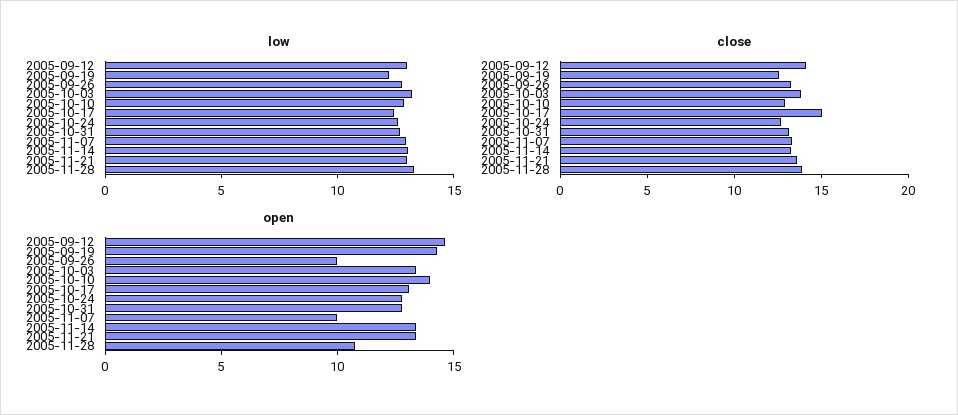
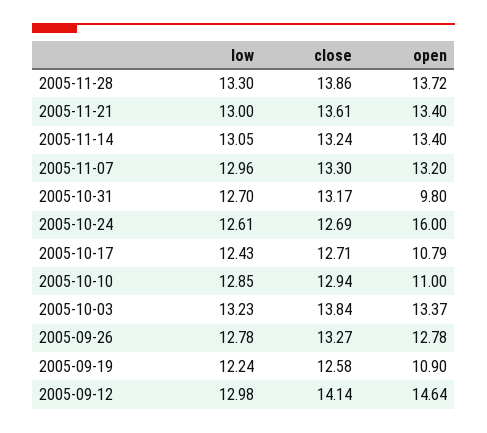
  {
    "low": {
      "2005-09-12": 12.98,
      "2005-09-19": 12.24,
      "2005-09-26": 12.78,
      "2005-10-03": 13.23,
      "2005-10-10": 12.85,
      "2005-10-17": 12.43,
      "2005-10-24": 12.61,
      "2005-10-31": 12.7,
      "2005-11-07": 12.96,
      "2005-11-14": 13.05,
      "2005-11-21": 13,
      "2005-11-28": 13.3
    },
    "close": {
      "2005-09-12": 14.14,
      "2005-09-19": 12.58,
      "2005-09-26": 13.27,
      "2005-10-03": 13.84,
      "2005-10-10": 12.94,
-     "2005-10-17": 15,
+     "2005-10-17": 12.71,
      "2005-10-24": 12.69,
      "2005-10-31": 13.17,
      "2005-11-07": 13.3,
      "2005-11-14": 13.24,
      "2005-11-21": 13.61,
      "2005-11-28": 13.86
    },
    "open": {
      "2005-09-12": 14.64,
-     "2005-09-19": 14,
+     "2005-09-19": 10.9,
-     "2005-09-26": 10,
+     "2005-09-26": 12.78,
      "2005-10-03": 13.37,
-     "2005-10-10": 14,
+     "2005-10-10": 11,
-     "2005-10-17": 13,
+     "2005-10-17": 10.79,
-     "2005-10-24": 13,
+     "2005-10-24": 16,
-     "2005-10-31": 13,
+     "2005-10-31": 9.8,
-     "2005-11-07": 10,
+     "2005-11-07": 13.2,
      "2005-11-14": 13.4,
      "2005-11-21": 13.4,
-     "2005-11-28": 11
+     "2005-11-28": 13.72
    }
  }

